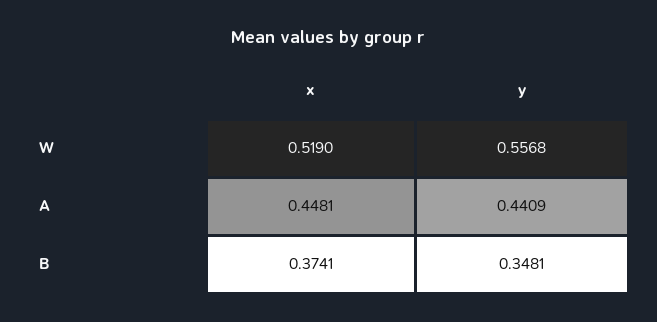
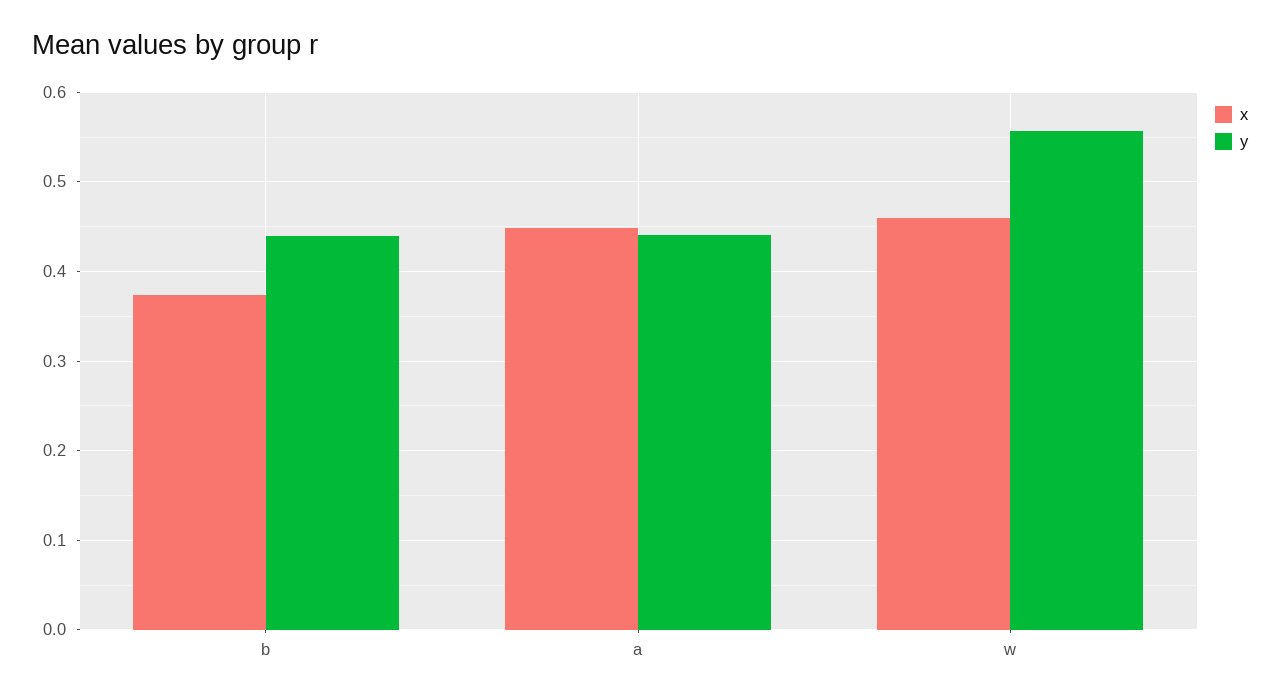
  {
    "x": {
-     "W": 0.519,
+     "W": 0.46,
      "A": 0.4481,
      "B": 0.3741
    },
    "y": {
      "W": 0.5568,
      "A": 0.4409,
-     "B": 0.3481
+     "B": 0.44
    }
  }

